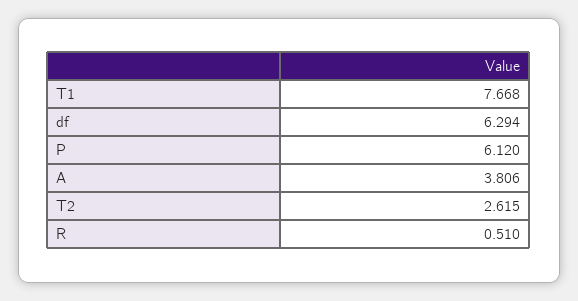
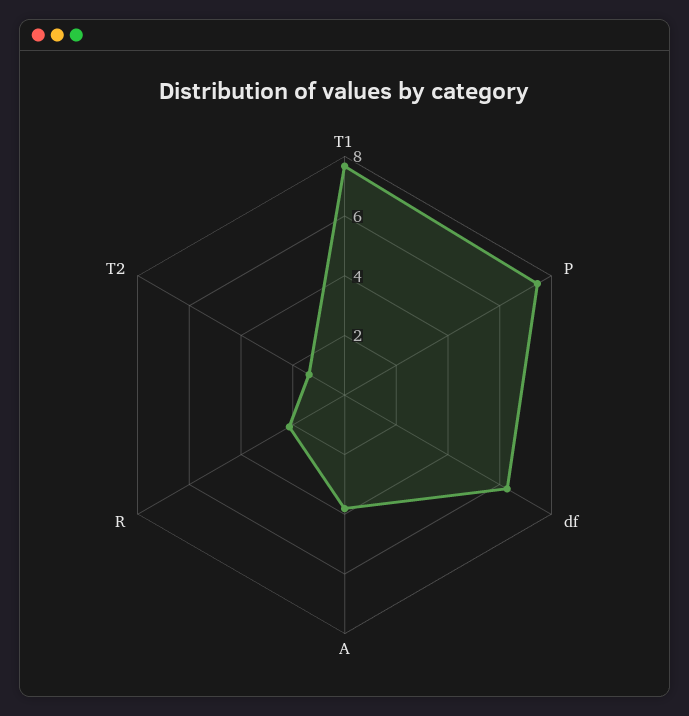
  {
    "T1": 7.668,
    "df": 6.294,
-   "P": 6.12,
+   "P": 7.5,
    "A": 3.806,
-   "T2": 2.615,
+   "T2": 1.5,
-   "R": 0.51
+   "R": 2
  }

